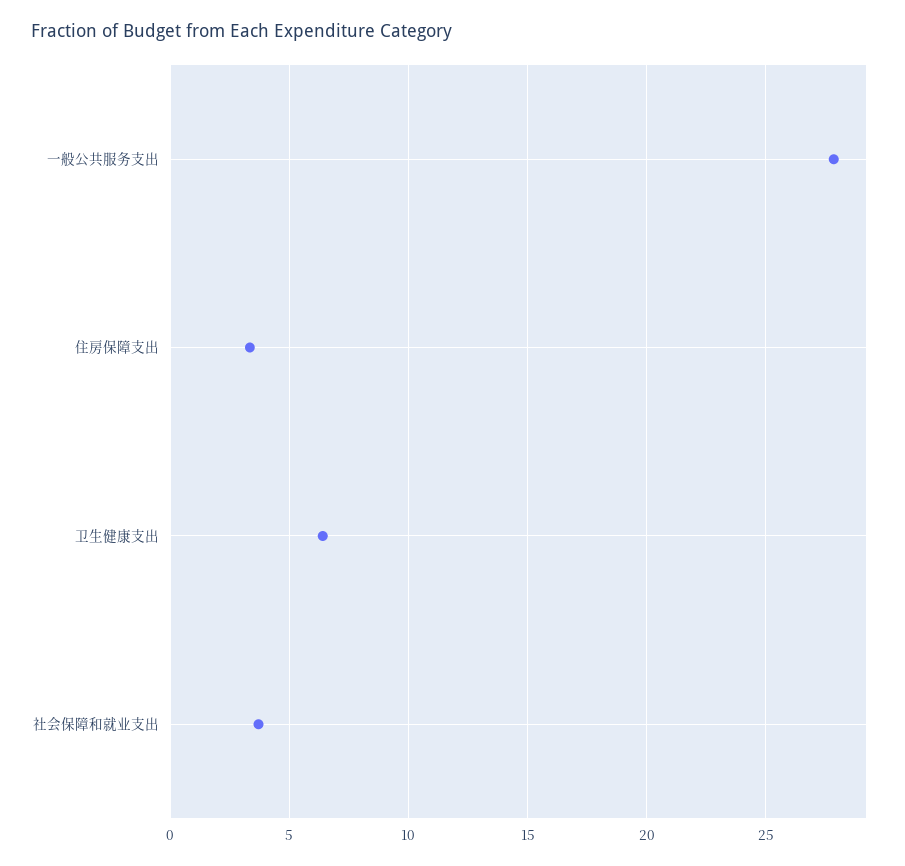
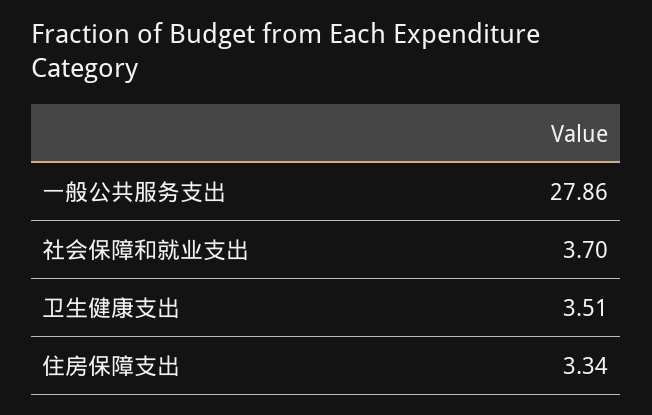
  {
    "一般公共服务支出": 27.86,
    "住房保障支出": 3.34,
-   "卫生健康支出": 6.5,
+   "卫生健康支出": 3.51,
    "社会保障和就业支出": 3.7
  }

